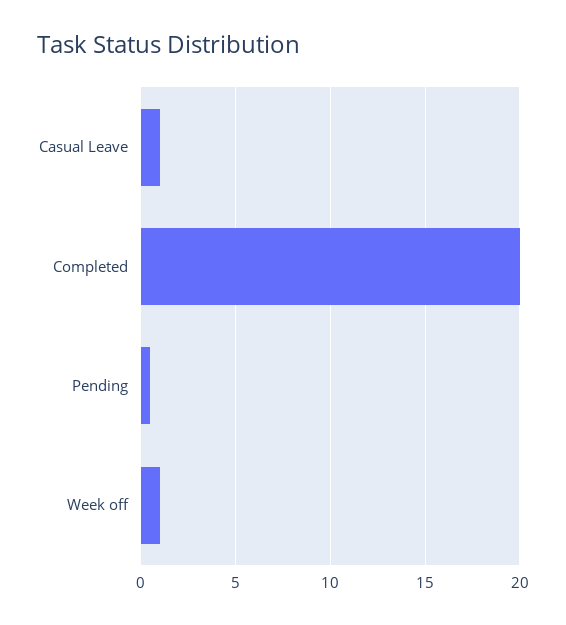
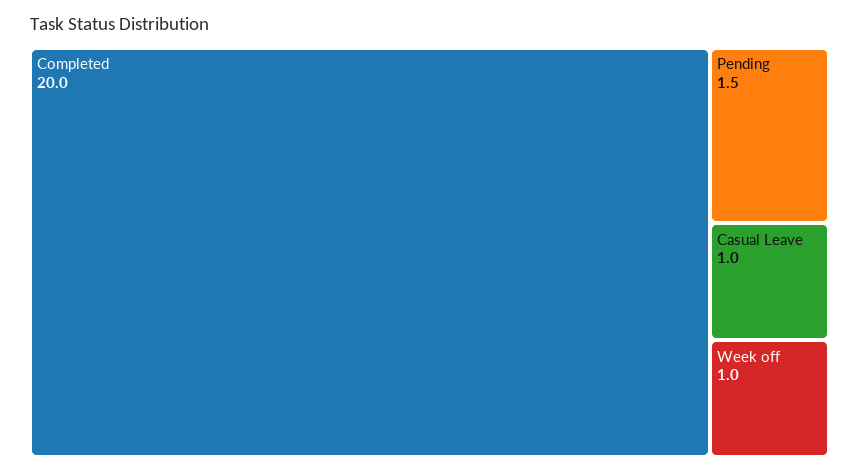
  {
    "Casual Leave": 1,
    "Completed": 20,
-   "Pending": 0.5,
+   "Pending": 1.5,
    "Week off": 1
  }

